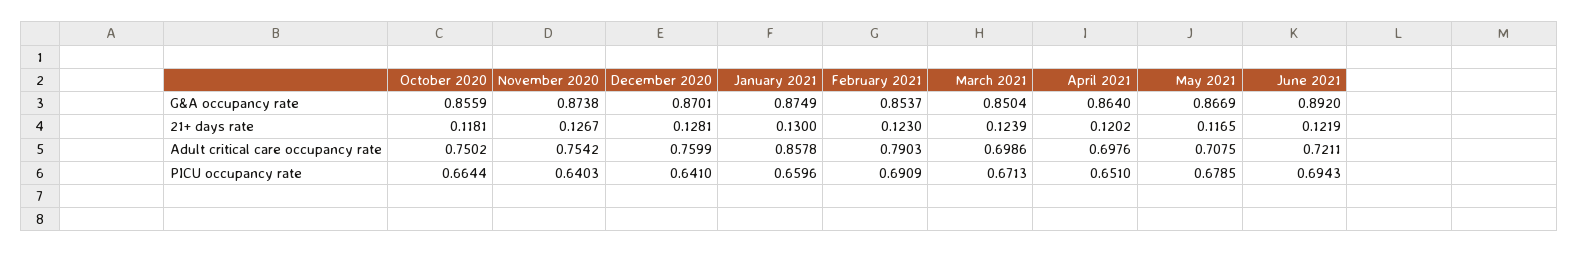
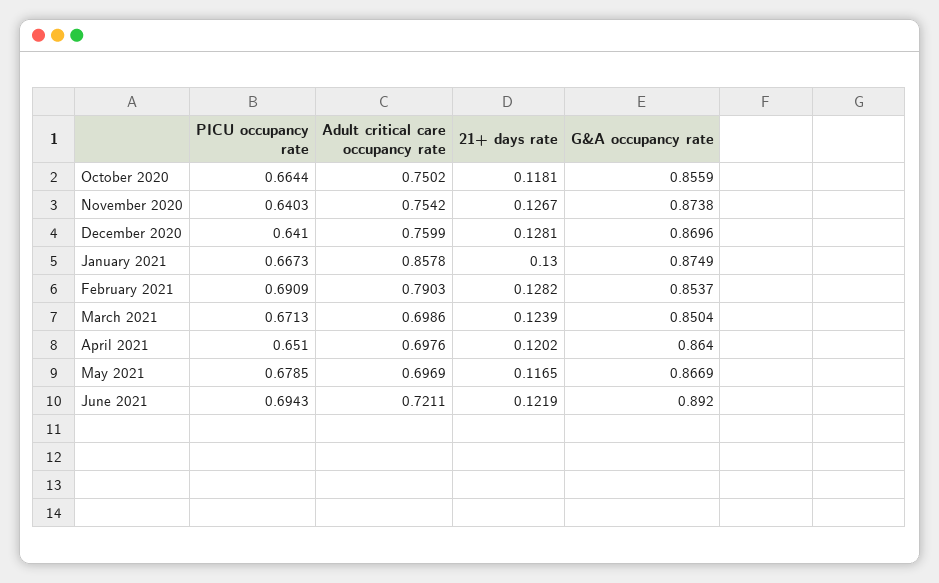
  {
    "October 2020": {
      "G&A occupancy rate": 0.8559,
      "21+ days rate": 0.1181,
      "Adult critical care occupancy rate": 0.7502,
      "PICU occupancy rate": 0.6644
    },
    "November 2020": {
      "G&A occupancy rate": 0.8738,
      "21+ days rate": 0.1267,
      "Adult critical care occupancy rate": 0.7542,
      "PICU occupancy rate": 0.6403
    },
    "December 2020": {
-     "G&A occupancy rate": 0.8701,
+     "G&A occupancy rate": 0.8696,
      "21+ days rate": 0.1281,
      "Adult critical care occupancy rate": 0.7599,
      "PICU occupancy rate": 0.641
    },
    "January 2021": {
      "G&A occupancy rate": 0.8749,
      "21+ days rate": 0.13,
      "Adult critical care occupancy rate": 0.8578,
-     "PICU occupancy rate": 0.6596
+     "PICU occupancy rate": 0.6673
    },
    "February 2021": {
      "G&A occupancy rate": 0.8537,
-     "21+ days rate": 0.123,
+     "21+ days rate": 0.1282,
      "Adult critical care occupancy rate": 0.7903,
      "PICU occupancy rate": 0.6909
    },
    "March 2021": {
      "G&A occupancy rate": 0.8504,
      "21+ days rate": 0.1239,
      "Adult critical care occupancy rate": 0.6986,
      "PICU occupancy rate": 0.6713
    },
    "April 2021": {
      "G&A occupancy rate": 0.864,
      "21+ days rate": 0.1202,
      "Adult critical care occupancy rate": 0.6976,
      "PICU occupancy rate": 0.651
    },
    "May 2021": {
      "G&A occupancy rate": 0.8669,
      "21+ days rate": 0.1165,
-     "Adult critical care occupancy rate": 0.7075,
+     "Adult critical care occupancy rate": 0.6969,
      "PICU occupancy rate": 0.6785
    },
    "June 2021": {
      "G&A occupancy rate": 0.892,
      "21+ days rate": 0.1219,
      "Adult critical care occupancy rate": 0.7211,
      "PICU occupancy rate": 0.6943
    }
  }

